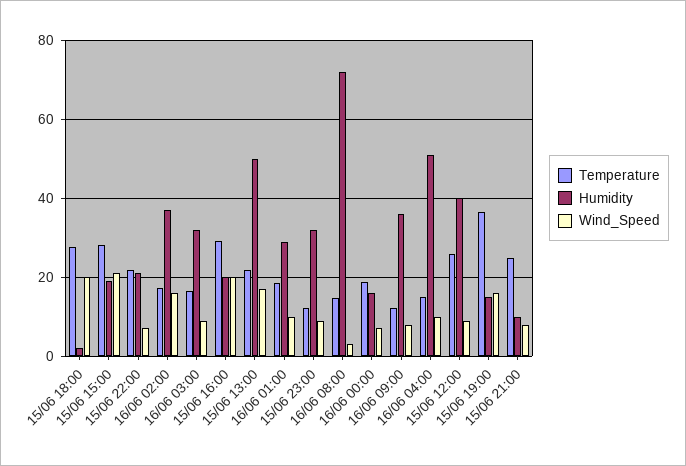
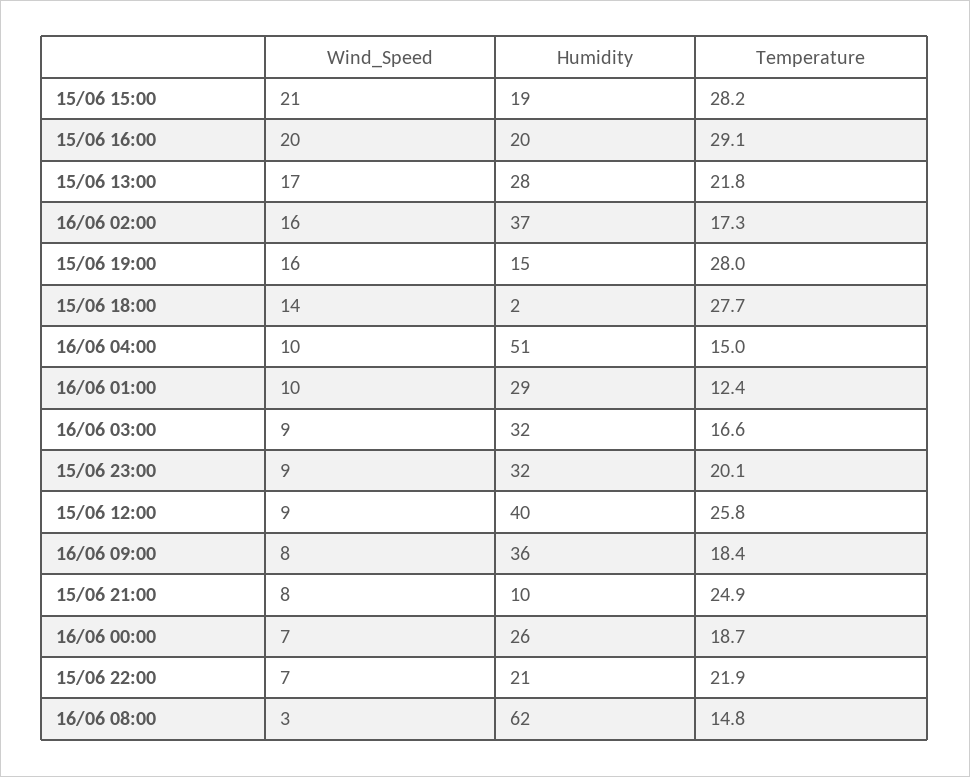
  {
    "Temperature": {
      "15/06 18:00": 27.7,
      "15/06 15:00": 28.2,
      "15/06 22:00": 21.9,
      "16/06 02:00": 17.3,
      "16/06 03:00": 16.6,
      "15/06 16:00": 29.1,
      "15/06 13:00": 21.8,
-     "16/06 01:00": 18,
+     "16/06 01:00": 12.4,
-     "15/06 23:00": 12,
+     "15/06 23:00": 20.1,
      "16/06 08:00": 14.8,
      "16/06 00:00": 18.7,
-     "16/06 09:00": 12,
+     "16/06 09:00": 18.4,
      "16/06 04:00": 15,
      "15/06 12:00": 25.8,
-     "15/06 19:00": 36,
+     "15/06 19:00": 28,
      "15/06 21:00": 24.9
    },
    "Humidity": {
      "15/06 18:00": 2,
      "15/06 15:00": 19,
      "15/06 22:00": 21,
      "16/06 02:00": 37,
      "16/06 03:00": 32,
      "15/06 16:00": 20,
-     "15/06 13:00": 50,
+     "15/06 13:00": 28,
      "16/06 01:00": 29,
      "15/06 23:00": 32,
-     "16/06 08:00": 72,
+     "16/06 08:00": 62,
-     "16/06 00:00": 16,
+     "16/06 00:00": 26,
      "16/06 09:00": 36,
      "16/06 04:00": 51,
      "15/06 12:00": 40,
      "15/06 19:00": 15,
      "15/06 21:00": 10
    },
    "Wind_Speed": {
-     "15/06 18:00": 20,
+     "15/06 18:00": 14,
      "15/06 15:00": 21,
      "15/06 22:00": 7,
      "16/06 02:00": 16,
      "16/06 03:00": 9,
      "15/06 16:00": 20,
      "15/06 13:00": 17,
      "16/06 01:00": 10,
      "15/06 23:00": 9,
      "16/06 08:00": 3,
      "16/06 00:00": 7,
      "16/06 09:00": 8,
      "16/06 04:00": 10,
      "15/06 12:00": 9,
      "15/06 19:00": 16,
      "15/06 21:00": 8
    }
  }

